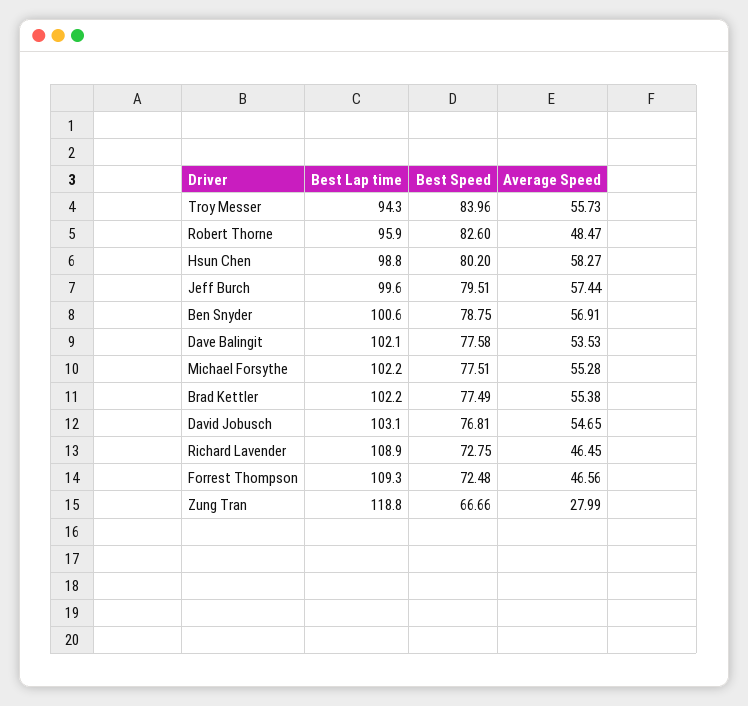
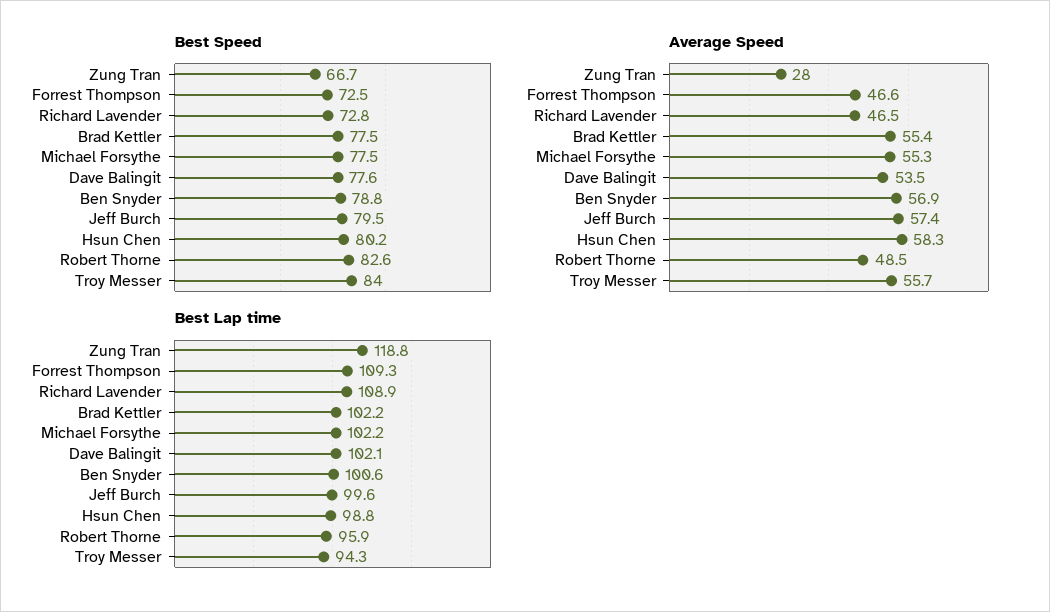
  {
    "Best Lap time": {
      "Troy Messer": 94.3,
      "Robert Thorne": 95.9,
      "Hsun Chen": 98.8,
      "Jeff Burch": 99.6,
      "Ben Snyder": 100.6,
      "Dave Balingit": 102.1,
      "Michael Forsythe": 102.2,
      "Brad Kettler": 102.2,
-     "David Jobusch": 103.1,
      "Richard Lavender": 108.9,
      "Forrest Thompson": 109.3,
      "Zung Tran": 118.8
    },
    "Best Speed": {
      "Troy Messer": 83.96,
      "Robert Thorne": 82.6,
      "Hsun Chen": 80.2,
      "Jeff Burch": 79.51,
      "Ben Snyder": 78.75,
      "Dave Balingit": 77.58,
      "Michael Forsythe": 77.51,
      "Brad Kettler": 77.49,
-     "David Jobusch": 76.81,
      "Richard Lavender": 72.75,
      "Forrest Thompson": 72.48,
      "Zung Tran": 66.66
    },
    "Average Speed": {
      "Troy Messer": 55.73,
      "Robert Thorne": 48.47,
      "Hsun Chen": 58.27,
      "Jeff Burch": 57.44,
      "Ben Snyder": 56.91,
      "Dave Balingit": 53.53,
      "Michael Forsythe": 55.28,
      "Brad Kettler": 55.38,
-     "David Jobusch": 54.65,
      "Richard Lavender": 46.45,
      "Forrest Thompson": 46.56,
      "Zung Tran": 27.99
    }
  }

